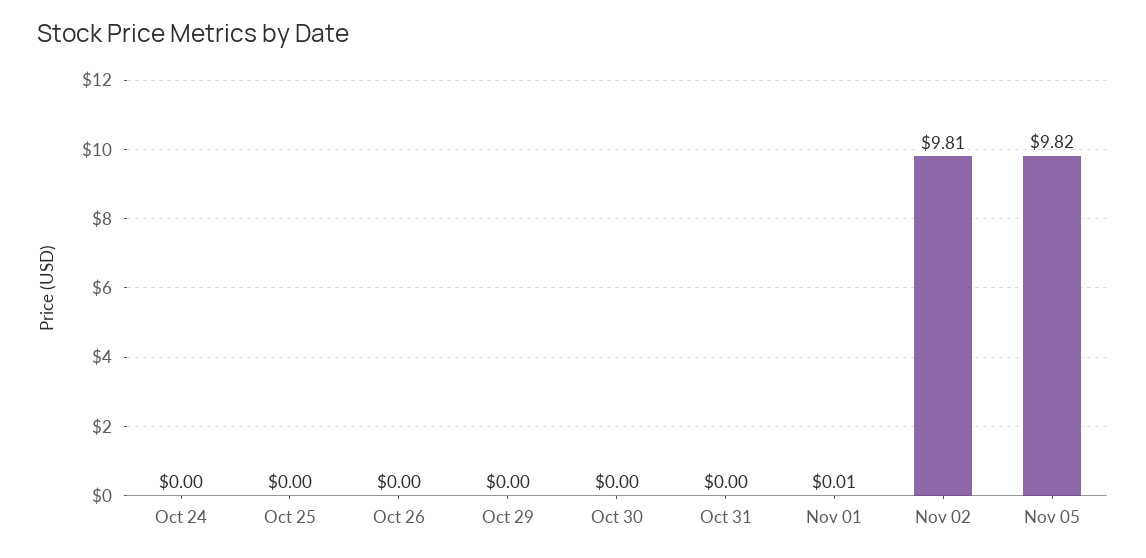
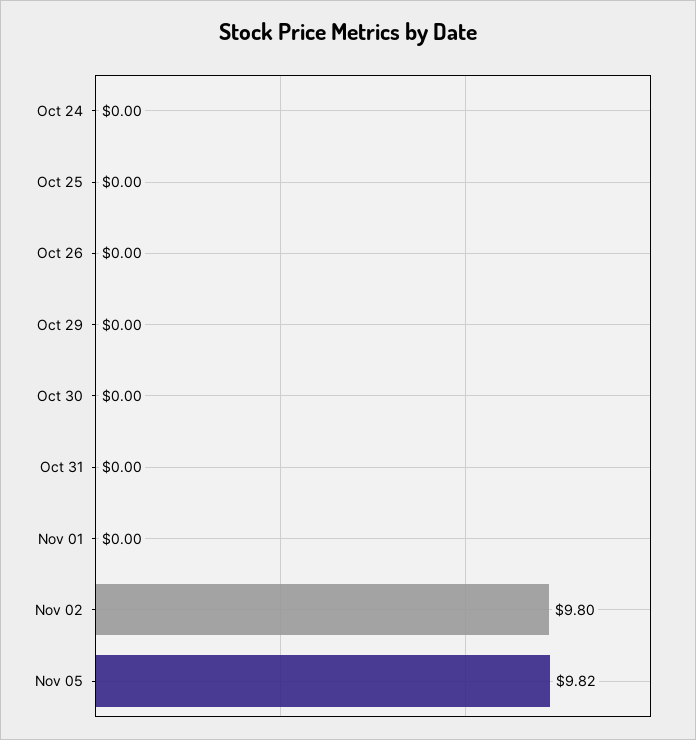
  {
    "Oct 24": 0,
    "Oct 25": 0,
    "Oct 26": 0,
    "Oct 29": 0,
    "Oct 30": 0,
    "Oct 31": 0,
-   "Nov 01": 0.01,
+   "Nov 01": 0,
-   "Nov 02": 9.81,
+   "Nov 02": 9.8,
    "Nov 05": 9.82
  }

